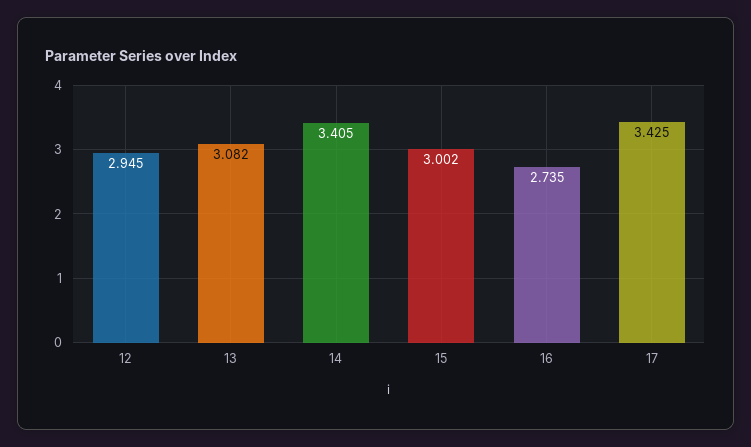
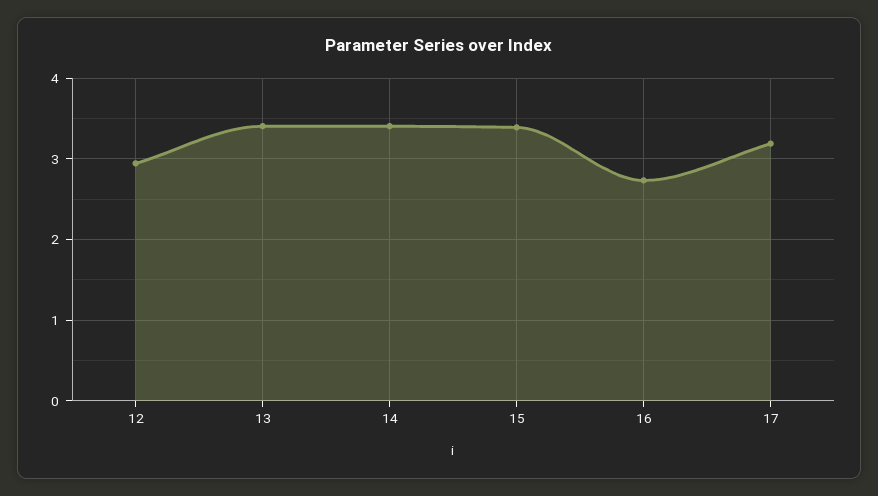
  {
    "12": 2.945,
-   "13": 3.082,
+   "13": 3.4,
    "14": 3.405,
-   "15": 3.002,
+   "15": 3.4,
    "16": 2.735,
-   "17": 3.425
+   "17": 3.2
  }

